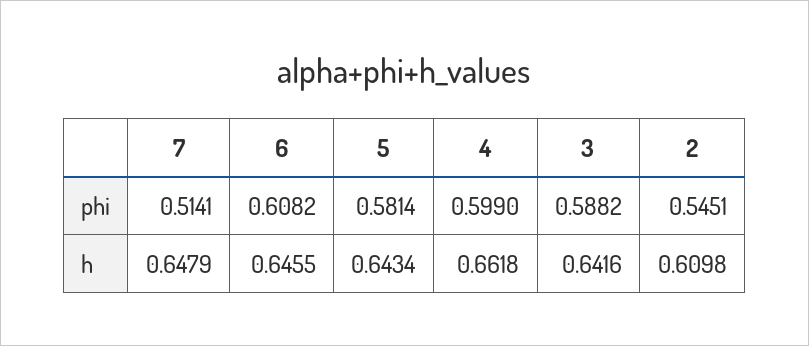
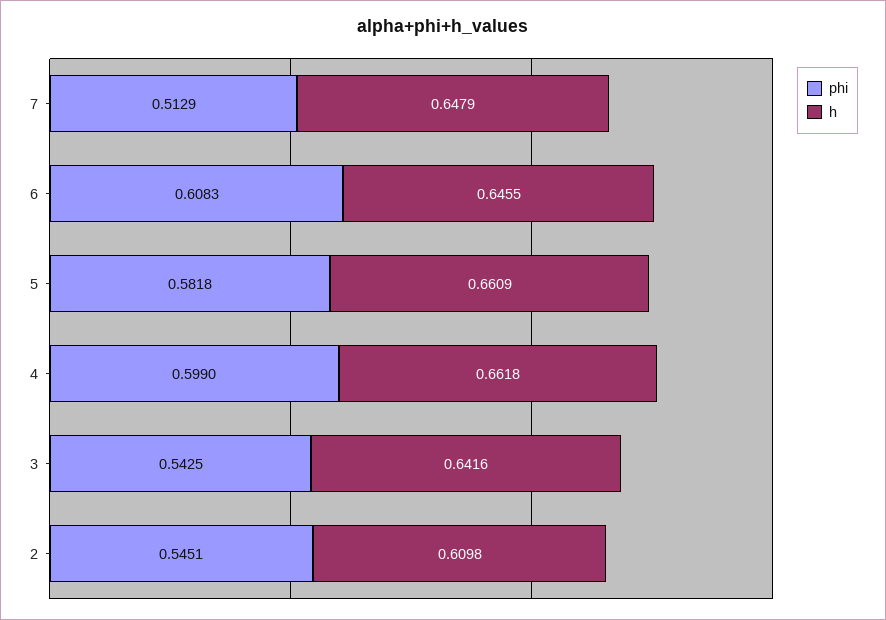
  {
    "phi": {
-     "7": 0.5141,
+     "7": 0.5129,
-     "6": 0.6082,
+     "6": 0.6083,
-     "5": 0.5814,
+     "5": 0.5818,
      "4": 0.599,
-     "3": 0.5882,
+     "3": 0.5425,
      "2": 0.5451
    },
    "h": {
      "7": 0.6479,
      "6": 0.6455,
-     "5": 0.6434,
+     "5": 0.6609,
      "4": 0.6618,
      "3": 0.6416,
      "2": 0.6098
    }
  }

